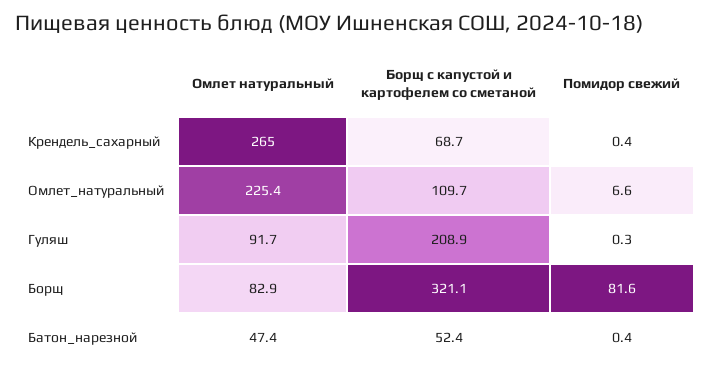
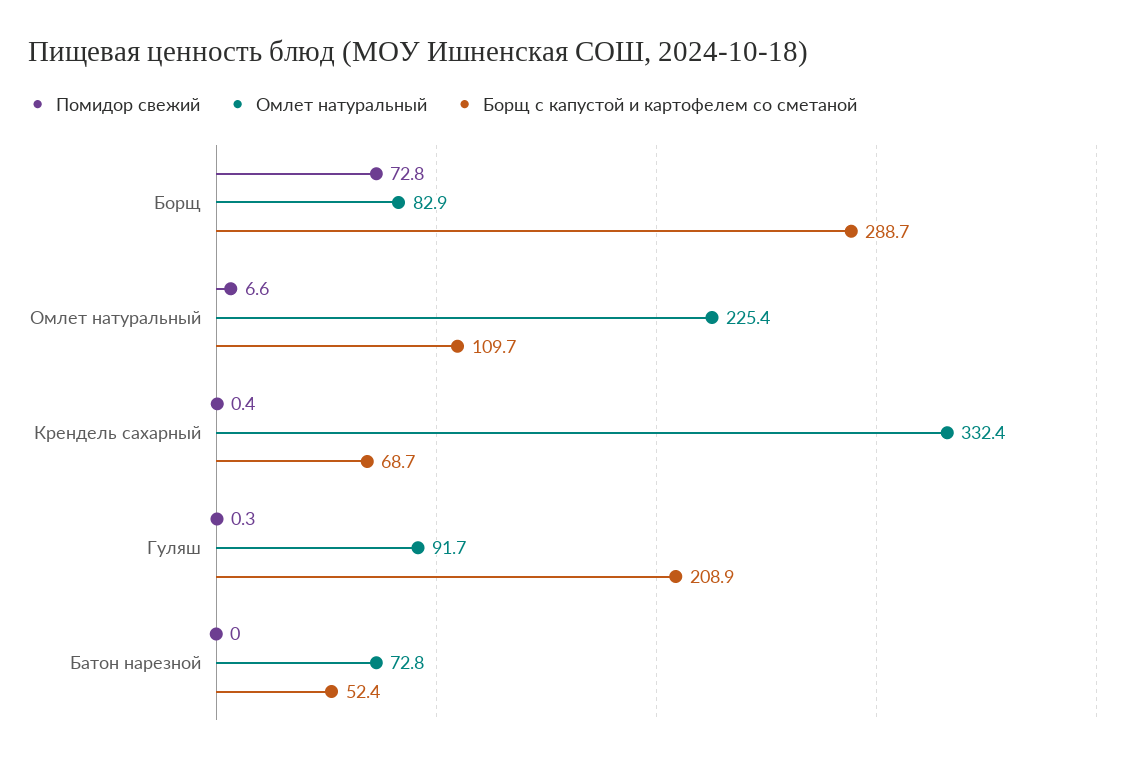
  {
    "Омлет натуральный": {
-     "Крендель_сахарный": 265,
+     "Крендель_сахарный": 332.4,
      "Омлет_натуральный": 225.4,
      "Гуляш": 91.7,
      "Борщ": 82.9,
-     "Батон_нарезной": 47.4
+     "Батон_нарезной": 72.8
    },
    "Борщ с капустой и картофелем со сметаной": {
      "Крендель_сахарный": 68.7,
      "Омлет_натуральный": 109.7,
      "Гуляш": 208.9,
-     "Борщ": 321.1,
+     "Борщ": 288.7,
      "Батон_нарезной": 52.4
    },
    "Помидор свежий": {
      "Крендель_сахарный": 0.4,
      "Омлет_натуральный": 6.6,
      "Гуляш": 0.3,
-     "Борщ": 81.6,
+     "Борщ": 72.8,
-     "Батон_нарезной": 0.4
+     "Батон_нарезной": 0
    }
  }

